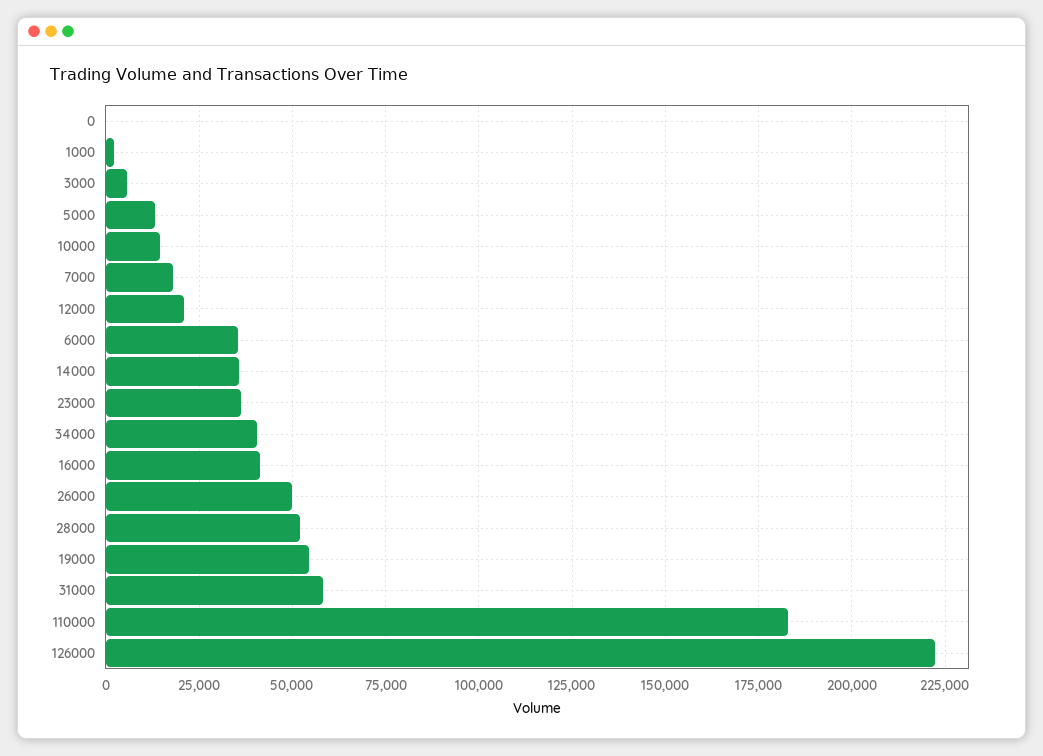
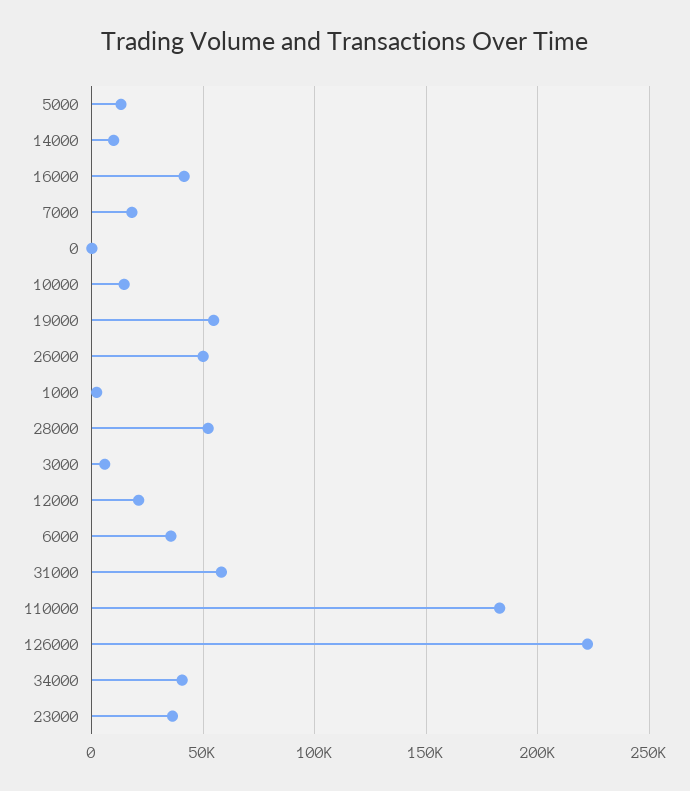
  {
    "0": 0,
    "1000": 2500,
    "3000": 5000,
    "5000": 12500,
    "10000": 15000,
    "7000": 17500,
    "12000": 20000,
    "6000": 35000,
-   "14000": 35000,
+   "14000": 10000,
    "23000": 35000,
    "34000": 40000,
    "16000": 42500,
    "26000": 50000,
    "28000": 52500,
    "19000": 55000,
    "31000": 57500,
    "110000": 182500,
    "126000": 222500
  }

